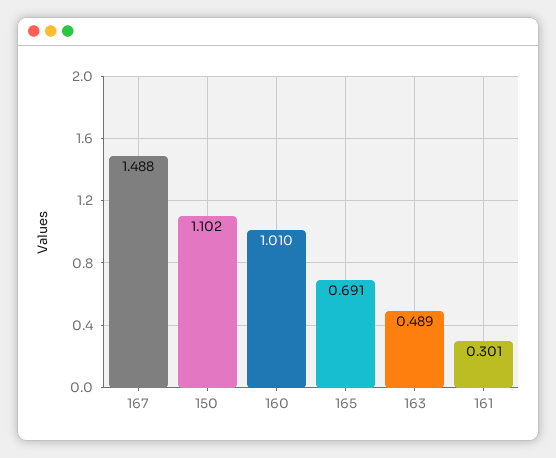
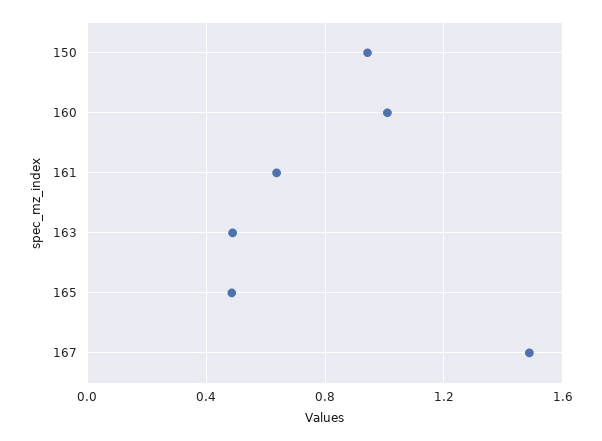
  {
    "167": 1.488,
-   "150": 1.102,
+   "150": 0.95,
    "160": 1.01,
-   "165": 0.691,
+   "165": 0.5,
    "163": 0.489,
-   "161": 0.301
+   "161": 0.65
  }

